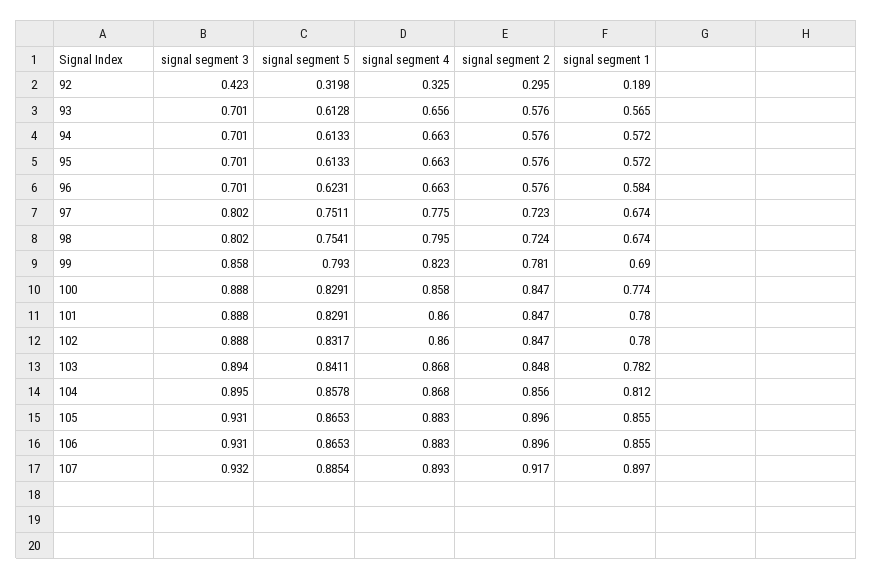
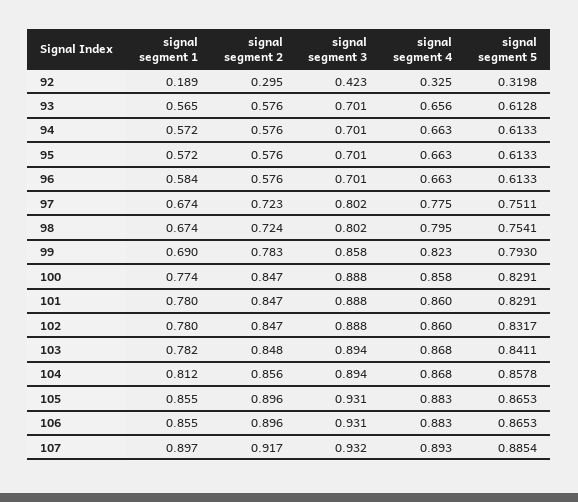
  {
    "signal segment 3": {
      "92": 0.423,
      "93": 0.701,
      "94": 0.701,
      "95": 0.701,
      "96": 0.701,
      "97": 0.802,
      "98": 0.802,
      "99": 0.858,
      "100": 0.888,
      "101": 0.888,
      "102": 0.888,
      "103": 0.894,
-     "104": 0.895,
+     "104": 0.894,
      "105": 0.931,
      "106": 0.931,
      "107": 0.932
    },
    "signal segment 5": {
      "92": 0.3198,
      "93": 0.6128,
      "94": 0.6133,
      "95": 0.6133,
-     "96": 0.6231,
+     "96": 0.6133,
      "97": 0.7511,
      "98": 0.7541,
      "99": 0.793,
      "100": 0.8291,
      "101": 0.8291,
      "102": 0.8317,
      "103": 0.8411,
      "104": 0.8578,
      "105": 0.8653,
      "106": 0.8653,
      "107": 0.8854
    },
    "signal segment 4": {
      "92": 0.325,
      "93": 0.656,
      "94": 0.663,
      "95": 0.663,
      "96": 0.663,
      "97": 0.775,
      "98": 0.795,
      "99": 0.823,
      "100": 0.858,
      "101": 0.86,
      "102": 0.86,
      "103": 0.868,
      "104": 0.868,
      "105": 0.883,
      "106": 0.883,
      "107": 0.893
    },
    "signal segment 2": {
      "92": 0.295,
      "93": 0.576,
      "94": 0.576,
      "95": 0.576,
      "96": 0.576,
      "97": 0.723,
      "98": 0.724,
-     "99": 0.781,
+     "99": 0.783,
      "100": 0.847,
      "101": 0.847,
      "102": 0.847,
      "103": 0.848,
      "104": 0.856,
      "105": 0.896,
      "106": 0.896,
      "107": 0.917
    },
    "signal segment 1": {
      "92": 0.189,
      "93": 0.565,
      "94": 0.572,
      "95": 0.572,
      "96": 0.584,
      "97": 0.674,
      "98": 0.674,
      "99": 0.69,
      "100": 0.774,
      "101": 0.78,
      "102": 0.78,
      "103": 0.782,
      "104": 0.812,
      "105": 0.855,
      "106": 0.855,
      "107": 0.897
    }
  }

